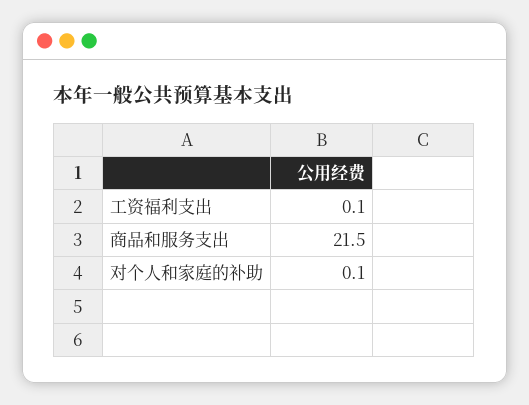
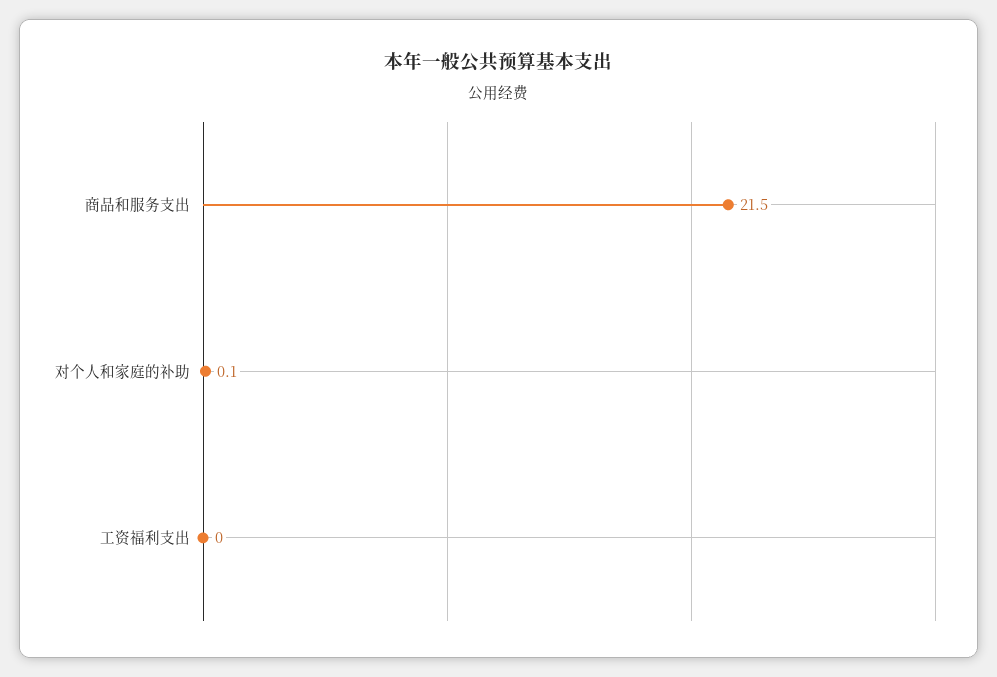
  {
-   "工资福利支出": 0.1,
+   "工资福利支出": 0,
    "商品和服务支出": 21.5,
    "对个人和家庭的补助": 0.1
  }

